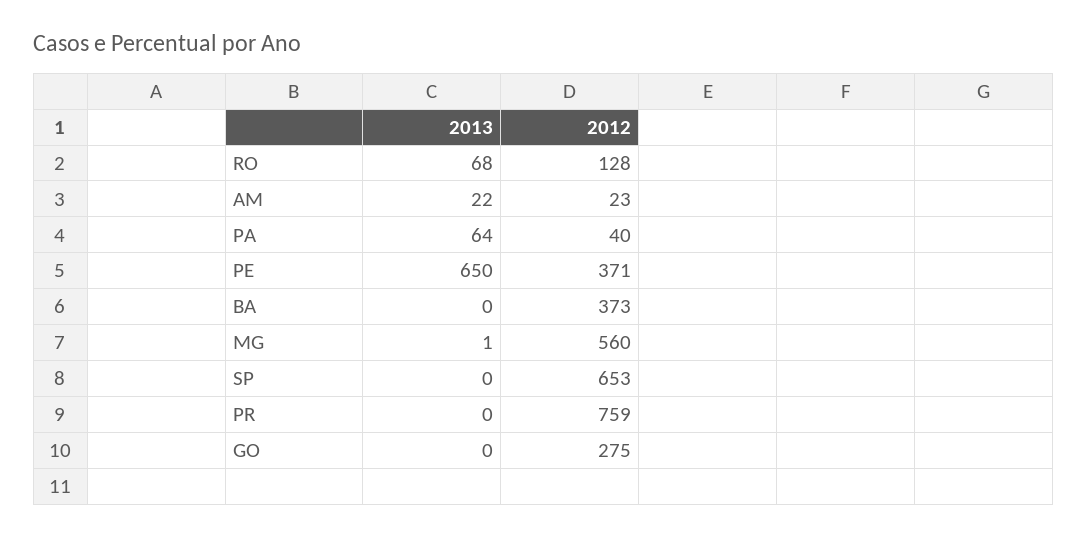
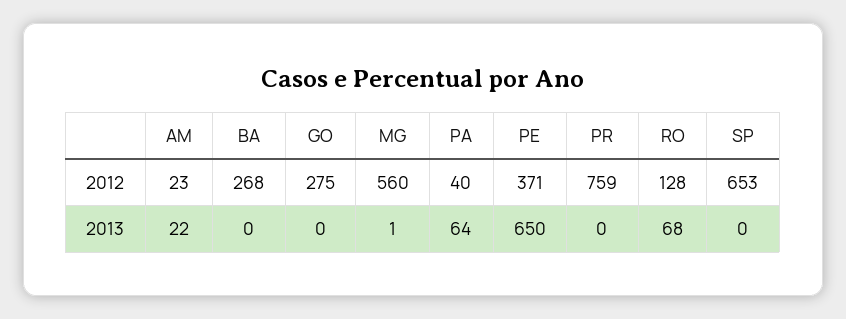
  {
    "2013": {
      "RO": 68,
      "AM": 22,
      "PA": 64,
      "PE": 650,
      "BA": 0,
      "MG": 1,
      "SP": 0,
      "PR": 0,
      "GO": 0
    },
    "2012": {
      "RO": 128,
      "AM": 23,
      "PA": 40,
      "PE": 371,
-     "BA": 373,
+     "BA": 268,
      "MG": 560,
      "SP": 653,
      "PR": 759,
      "GO": 275
    }
  }

